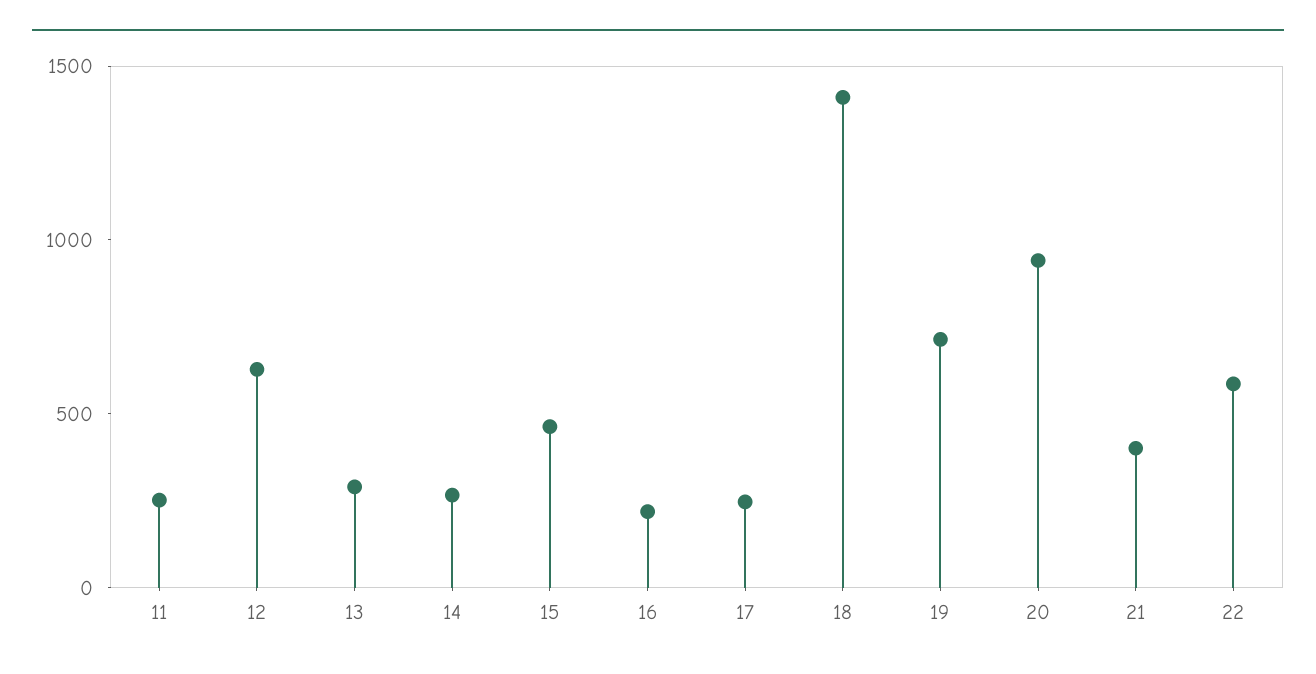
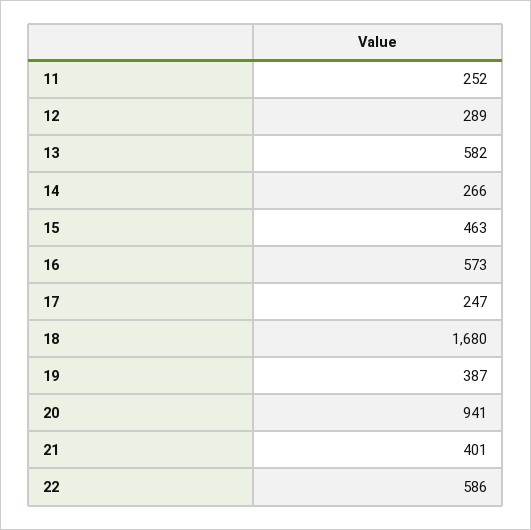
  {
    "11": 252,
-   "12": 600,
+   "12": 289,
-   "13": 300,
+   "13": 582,
    "14": 266,
    "15": 463,
-   "16": 200,
+   "16": 573,
    "17": 247,
-   "18": 1400,
+   "18": 1680,
-   "19": 700,
+   "19": 387,
    "20": 941,
    "21": 401,
    "22": 586
  }

